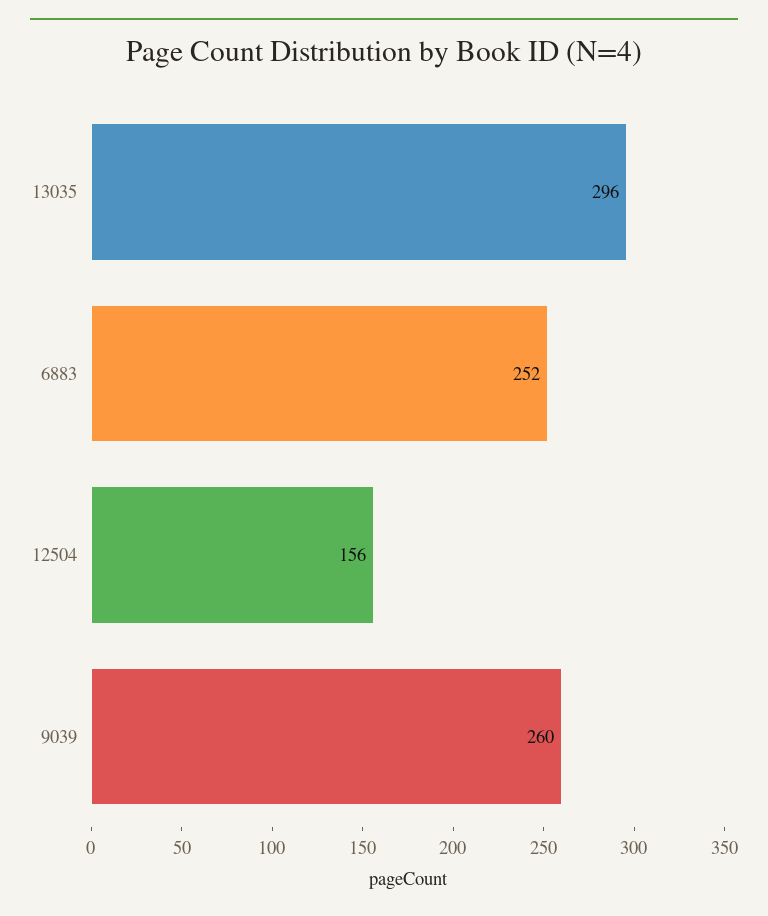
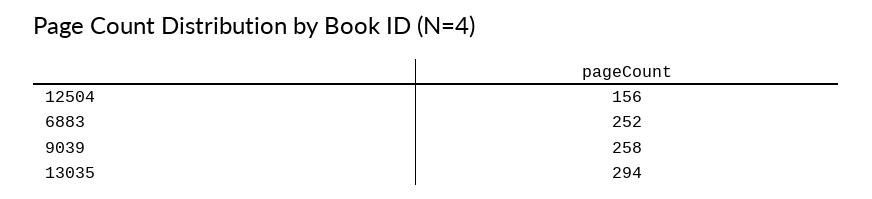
  {
-   "13035": 296,
+   "13035": 294,
    "6883": 252,
    "12504": 156,
-   "9039": 260
+   "9039": 258
  }

